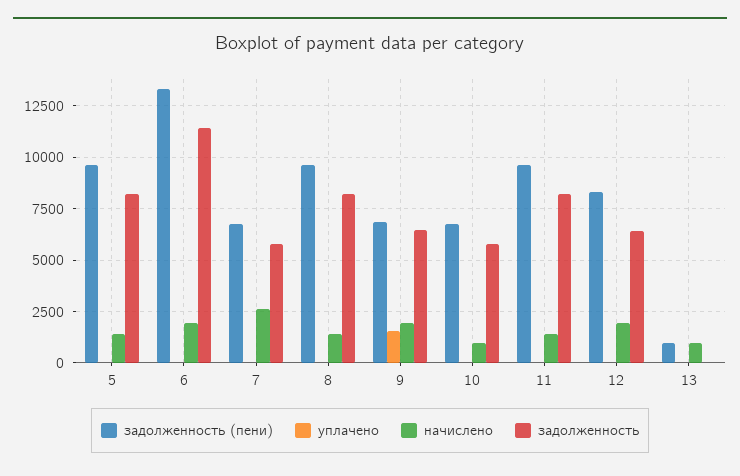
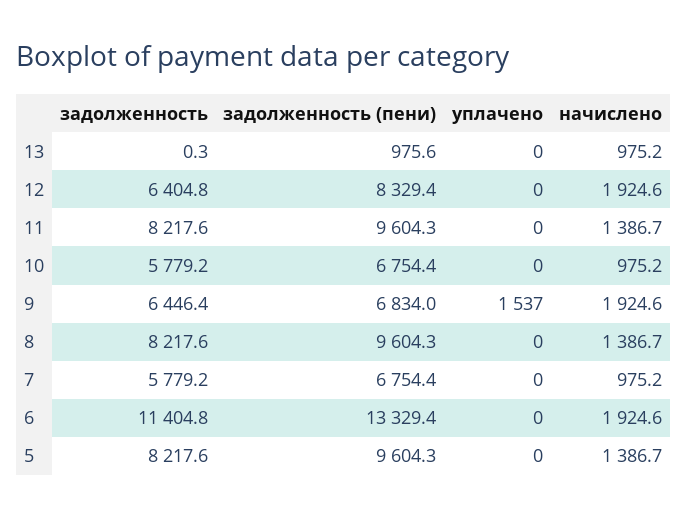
  {
    "задолженность (пени)": {
      "5": 9604.3,
      "6": 13329.4,
      "7": 6754.4,
      "8": 9604.3,
      "9": 6834,
      "10": 6754.4,
      "11": 9604.3,
      "12": 8329.4,
      "13": 975.6
    },
    "уплачено": {
      "5": 0,
      "6": 0,
      "7": 0,
      "8": 0,
      "9": 1537,
      "10": 0,
      "11": 0,
      "12": 0,
      "13": 0
    },
    "начислено": {
      "5": 1386.7,
      "6": 1924.6,
-     "7": 2500,
+     "7": 975.2,
      "8": 1386.7,
      "9": 1924.6,
      "10": 975.2,
      "11": 1386.7,
      "12": 1924.6,
      "13": 975.2
    },
    "задолженность": {
      "5": 8217.6,
      "6": 11404.8,
      "7": 5779.2,
      "8": 8217.6,
      "9": 6446.4,
      "10": 5779.2,
      "11": 8217.6,
      "12": 6404.8,
      "13": 0.3
    }
  }

